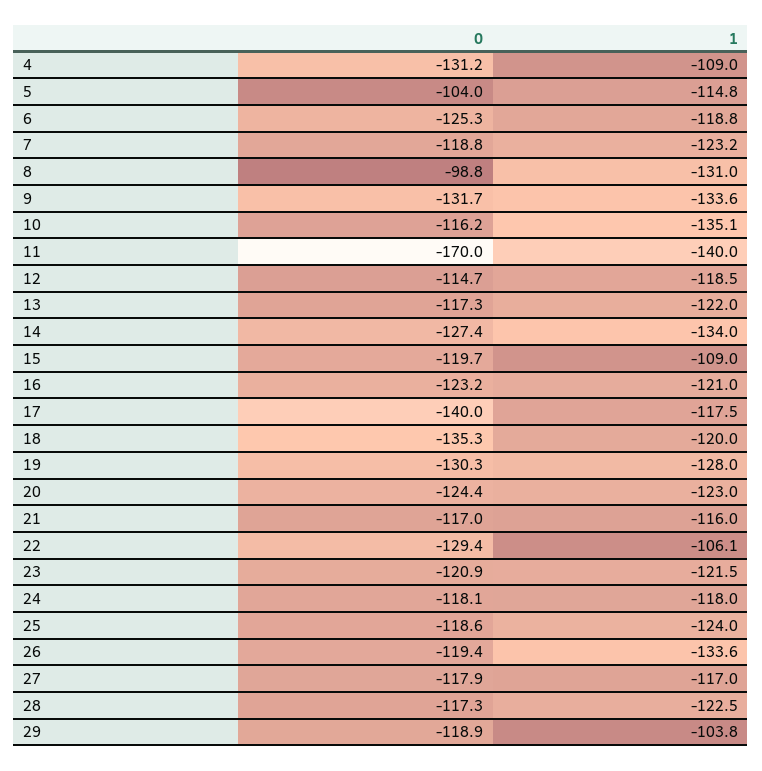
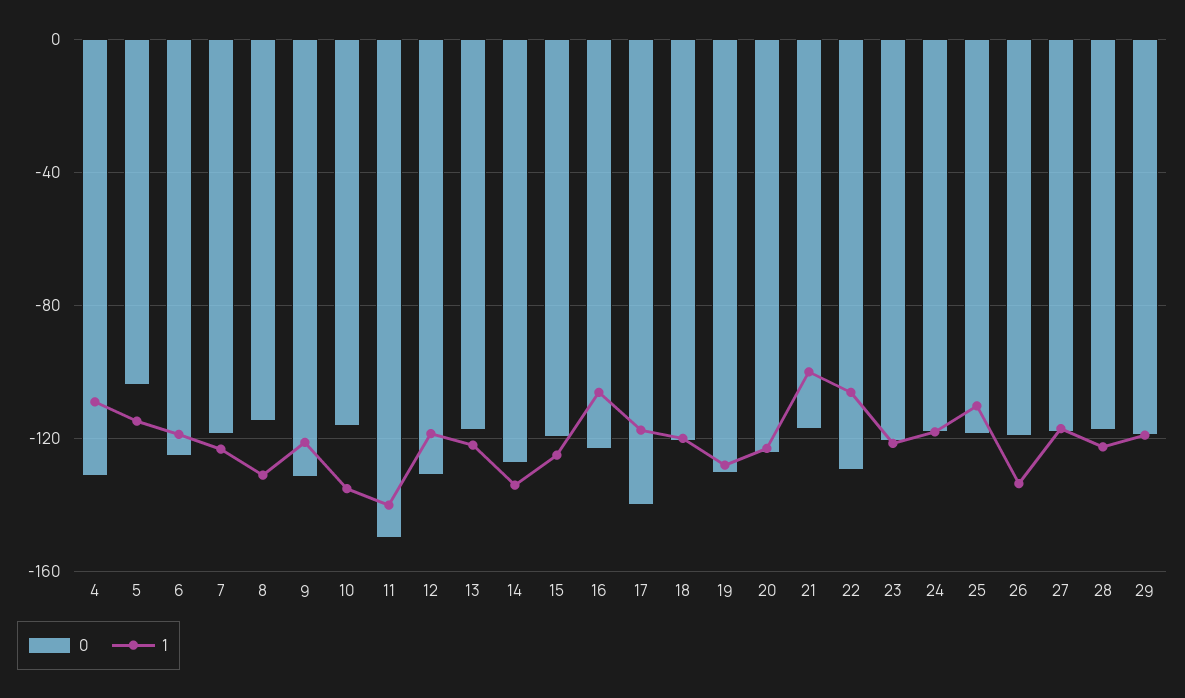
  {
    "0": {
      "4": -131.2,
      "5": -104,
      "6": -125.3,
      "7": -118.8,
-     "8": -98.8,
+     "8": -115,
      "9": -131.7,
      "10": -116.2,
-     "11": -170,
+     "11": -150,
-     "12": -114.7,
+     "12": -130,
      "13": -117.3,
      "14": -127.4,
      "15": -119.7,
      "16": -123.2,
      "17": -140,
-     "18": -135.3,
+     "18": -120,
      "19": -130.3,
      "20": -124.4,
      "21": -117,
      "22": -129.4,
      "23": -120.9,
      "24": -118.1,
      "25": -118.6,
      "26": -119.4,
      "27": -117.9,
      "28": -117.3,
      "29": -118.9
    },
    "1": {
      "4": -109,
      "5": -114.8,
      "6": -118.8,
      "7": -123.2,
      "8": -131,
-     "9": -133.6,
+     "9": -120,
      "10": -135.1,
      "11": -140,
      "12": -118.5,
      "13": -122,
      "14": -134,
-     "15": -109,
+     "15": -125,
-     "16": -121,
+     "16": -105,
      "17": -117.5,
      "18": -120,
      "19": -128,
      "20": -123,
-     "21": -116,
+     "21": -100,
      "22": -106.1,
      "23": -121.5,
      "24": -118,
-     "25": -124,
+     "25": -110,
      "26": -133.6,
      "27": -117,
      "28": -122.5,
-     "29": -103.8
+     "29": -120
    }
  }

